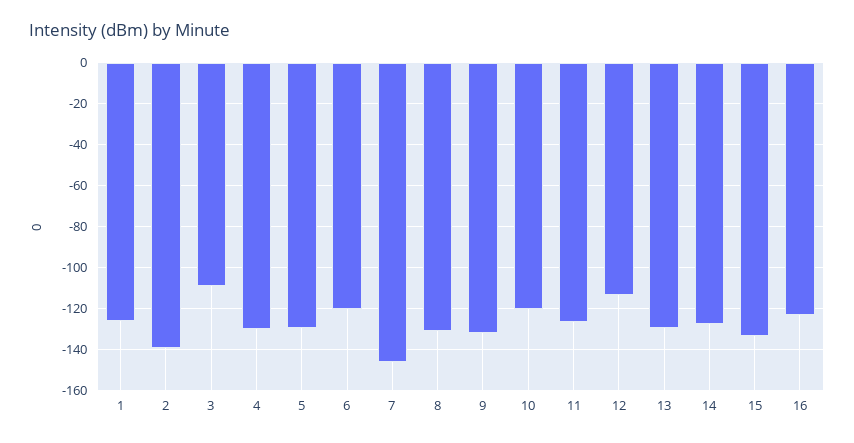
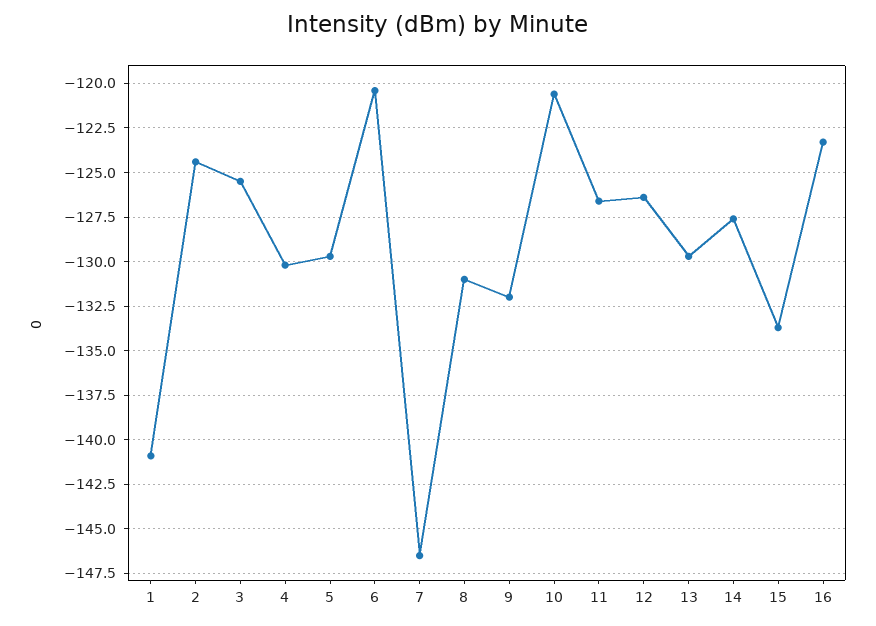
  {
-   "1": -125,
+   "1": -141,
-   "2": -140,
+   "2": -124.5,
-   "3": -110,
+   "3": -125.5,
    "4": -130,
    "5": -129.5,
    "6": -120.5,
    "7": -146.5,
    "8": -131,
    "9": -132,
    "10": -120.5,
    "11": -126.5,
-   "12": -115,
+   "12": -126.5,
    "13": -129.5,
    "14": -127.5,
    "15": -133.5,
    "16": -123.5
  }

